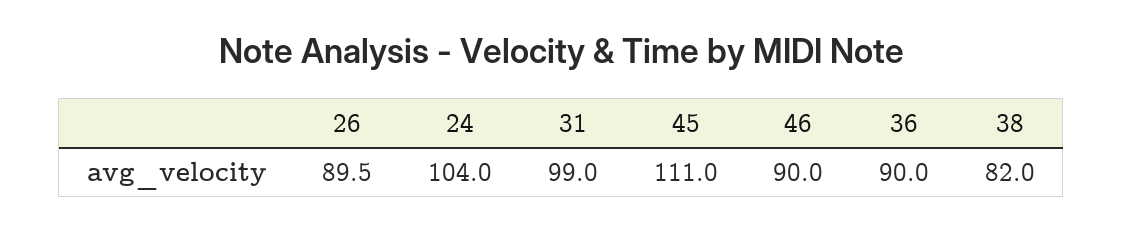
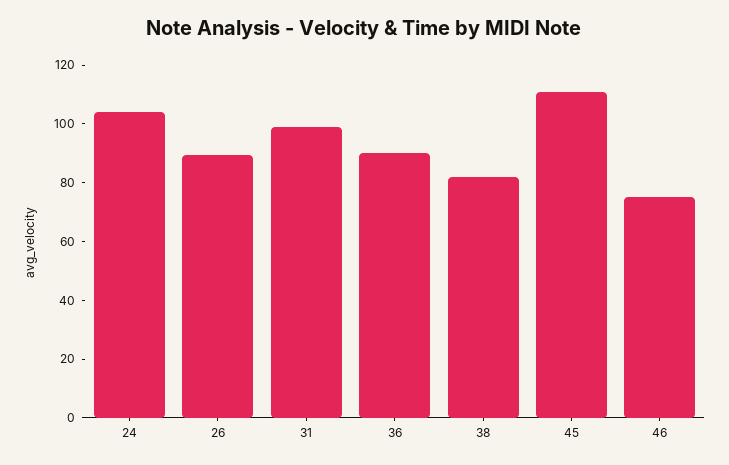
  {
    "26": 89.5,
    "24": 104,
    "31": 99,
    "45": 111,
-   "46": 90,
+   "46": 75,
    "36": 90,
    "38": 82
  }

